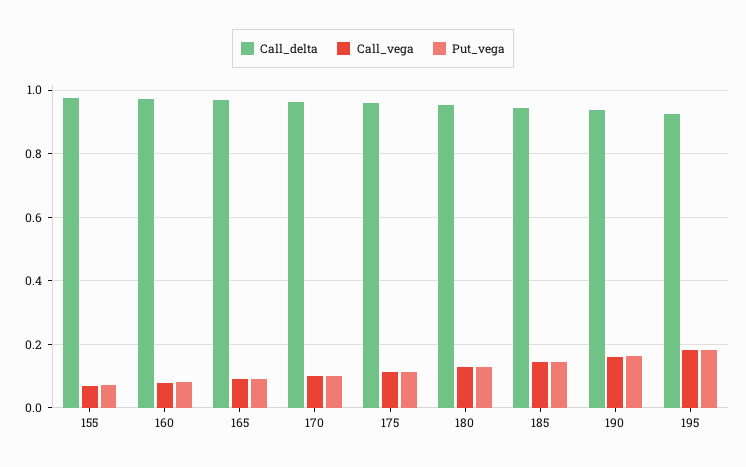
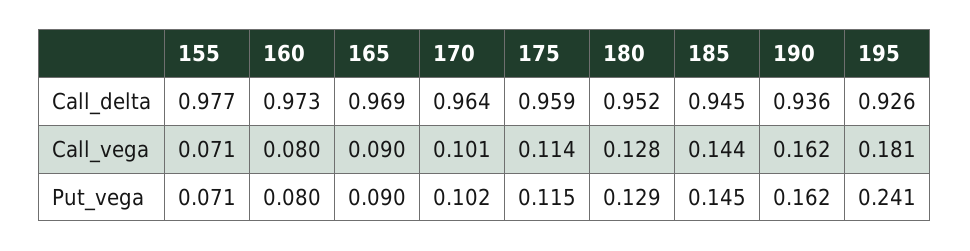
  {
    "Call_delta": {
      "155": 0.977,
      "160": 0.973,
      "165": 0.969,
      "170": 0.964,
      "175": 0.959,
      "180": 0.952,
      "185": 0.945,
      "190": 0.936,
      "195": 0.926
    },
    "Call_vega": {
      "155": 0.071,
      "160": 0.08,
      "165": 0.09,
      "170": 0.101,
      "175": 0.114,
      "180": 0.128,
      "185": 0.144,
      "190": 0.162,
      "195": 0.181
    },
    "Put_vega": {
      "155": 0.071,
      "160": 0.08,
      "165": 0.09,
      "170": 0.102,
      "175": 0.115,
      "180": 0.129,
      "185": 0.145,
      "190": 0.162,
-     "195": 0.18
+     "195": 0.241
    }
  }

